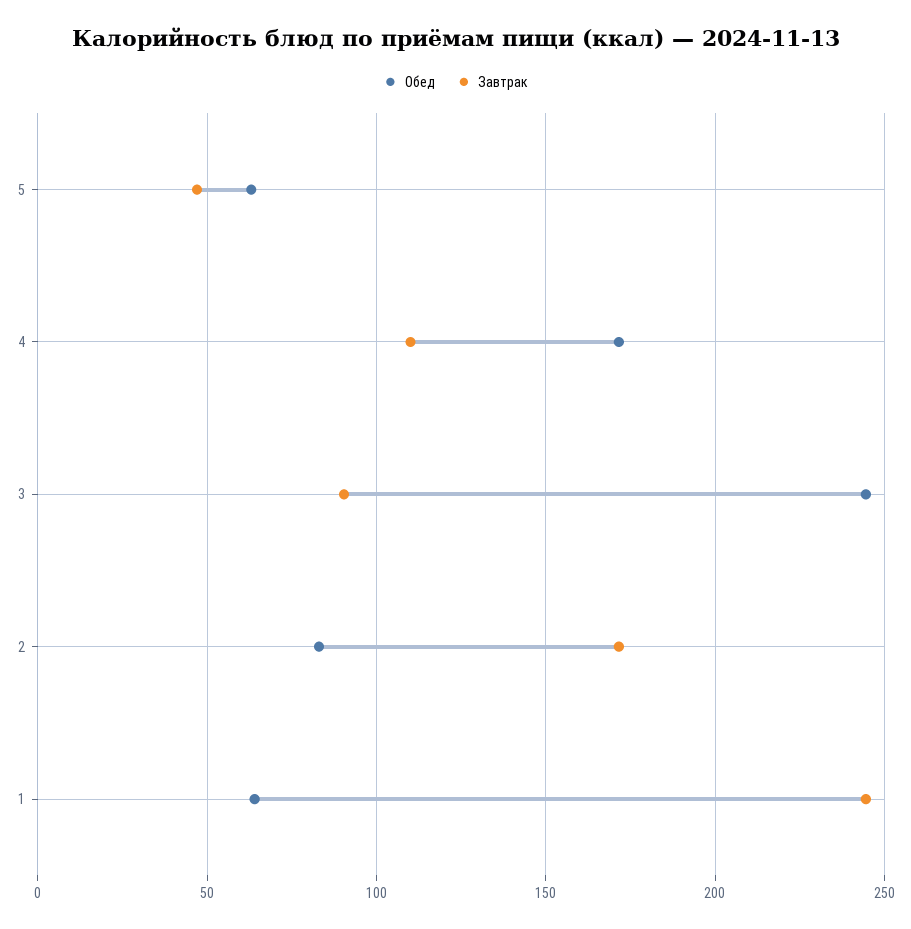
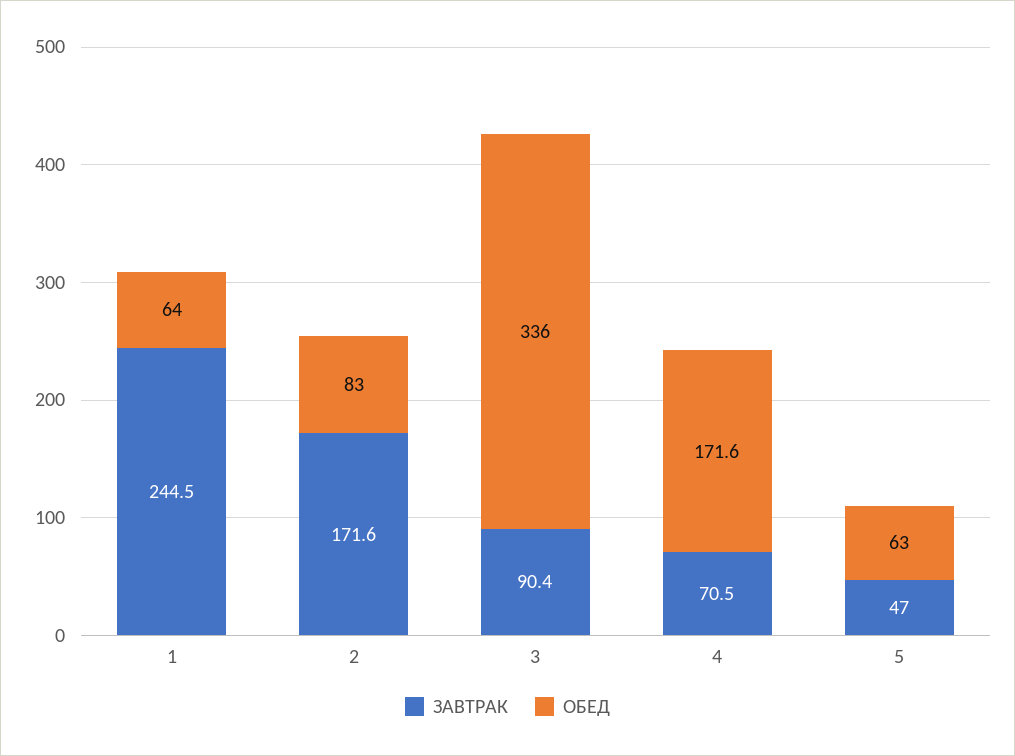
  {
    "Обед": {
      "5": 63,
      "4": 171.6,
-     "3": 245,
+     "3": 336,
      "2": 83,
      "1": 64
    },
    "Завтрак": {
      "5": 47,
-     "4": 110,
+     "4": 70.5,
      "3": 90.4,
      "2": 171.6,
      "1": 244.5
    }
  }

